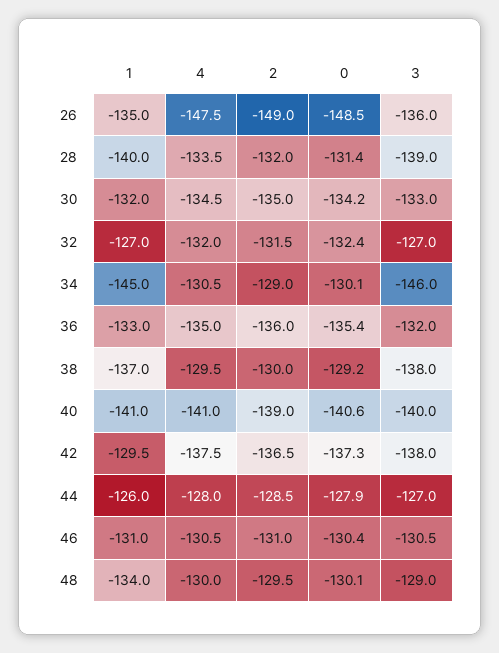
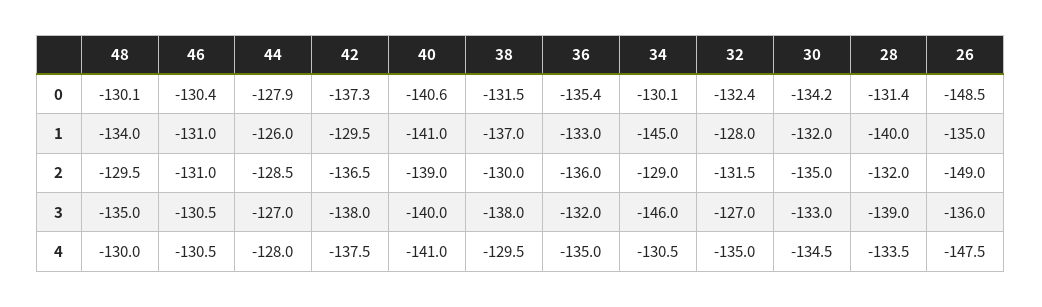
  {
    "1": {
      "26": -135,
      "28": -140,
      "30": -132,
-     "32": -127,
+     "32": -128,
      "34": -145,
      "36": -133,
      "38": -137,
      "40": -141,
      "42": -129.5,
      "44": -126,
      "46": -131,
      "48": -134
    },
    "4": {
      "26": -147.5,
      "28": -133.5,
      "30": -134.5,
-     "32": -132,
+     "32": -135,
      "34": -130.5,
      "36": -135,
      "38": -129.5,
      "40": -141,
      "42": -137.5,
      "44": -128,
      "46": -130.5,
      "48": -130
    },
    "2": {
      "26": -149,
      "28": -132,
      "30": -135,
      "32": -131.5,
      "34": -129,
      "36": -136,
      "38": -130,
      "40": -139,
      "42": -136.5,
      "44": -128.5,
      "46": -131,
      "48": -129.5
    },
    "0": {
      "26": -148.5,
      "28": -131.4,
      "30": -134.2,
      "32": -132.4,
      "34": -130.1,
      "36": -135.4,
-     "38": -129.2,
+     "38": -131.5,
      "40": -140.6,
      "42": -137.3,
      "44": -127.9,
      "46": -130.4,
      "48": -130.1
    },
    "3": {
      "26": -136,
      "28": -139,
      "30": -133,
      "32": -127,
      "34": -146,
      "36": -132,
      "38": -138,
      "40": -140,
      "42": -138,
      "44": -127,
      "46": -130.5,
-     "48": -129
+     "48": -135
    }
  }

